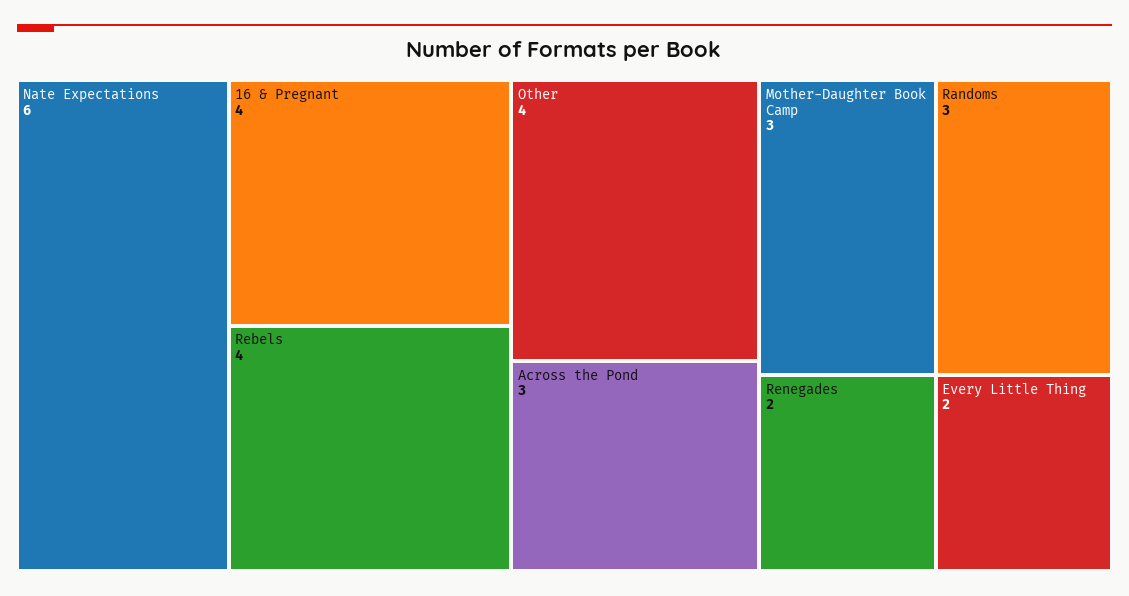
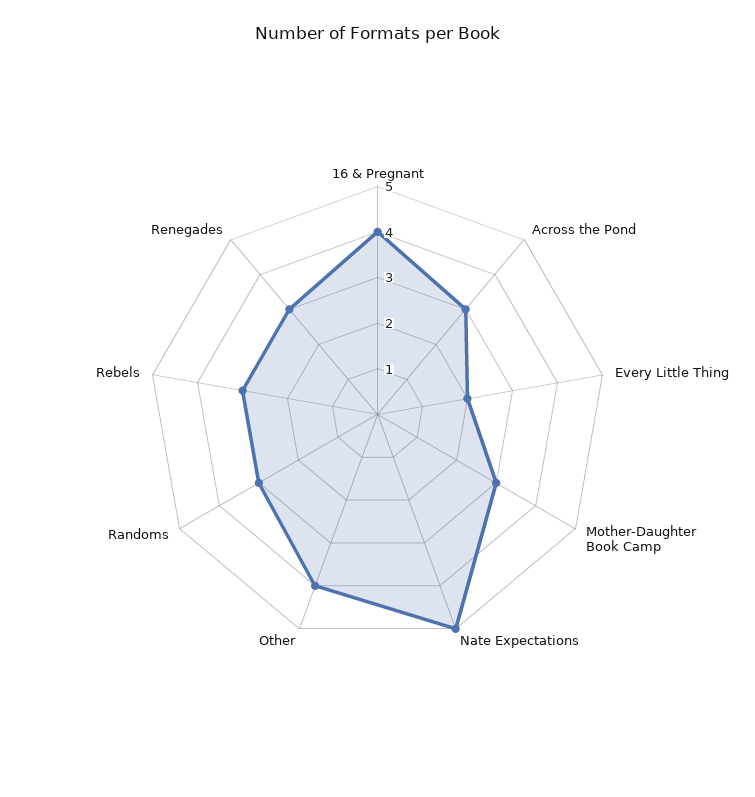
  {
-   "Nate Expectations": 6,
+   "Nate Expectations": 5,
    "16 & Pregnant": 4,
-   "Rebels": 4,
+   "Rebels": 3,
    "Other": 4,
    "Across the Pond": 3,
    "Mother-Daughter Book Camp": 3,
    "Randoms": 3,
-   "Renegades": 2,
+   "Renegades": 3,
    "Every Little Thing": 2
  }

